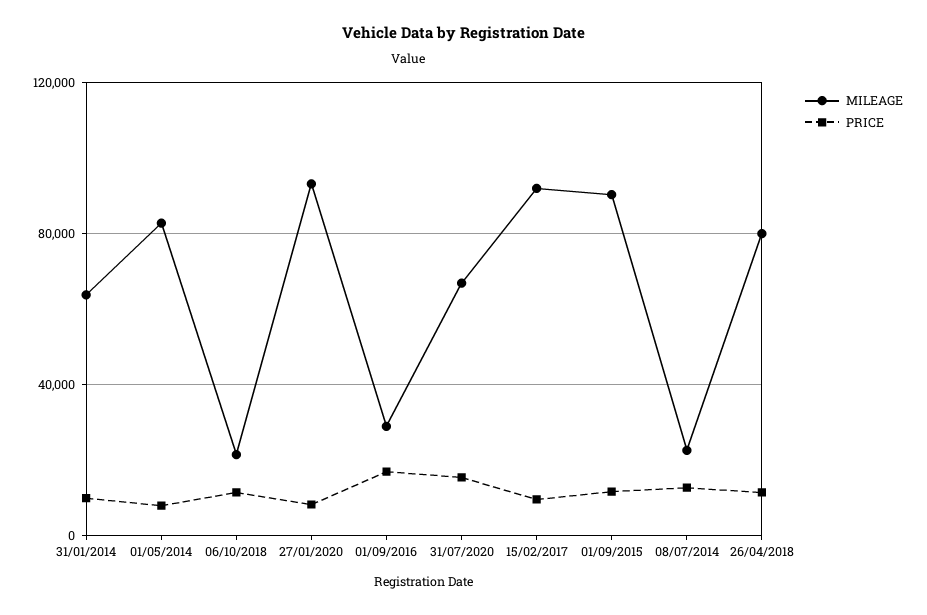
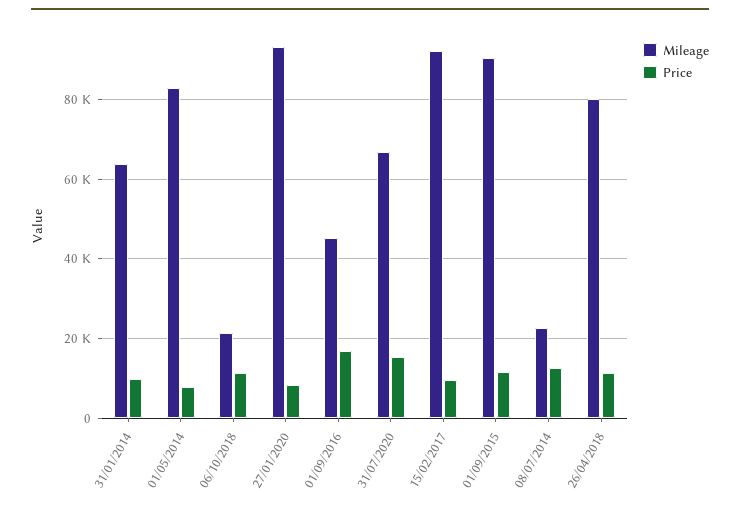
  {
    "MILEAGE": {
      "31/01/2014": 64000,
      "01/05/2014": 82000,
      "06/10/2018": 22000,
      "27/01/2020": 94000,
-     "01/09/2016": 30000,
+     "01/09/2016": 46000,
      "31/07/2020": 66000,
      "15/02/2017": 92000,
      "01/09/2015": 90000,
      "08/07/2014": 22000,
      "26/04/2018": 80000
    },
    "PRICE": {
      "31/01/2014": 10000,
      "01/05/2014": 8000,
      "06/10/2018": 12000,
      "27/01/2020": 8000,
      "01/09/2016": 18000,
      "31/07/2020": 16000,
      "15/02/2017": 10000,
      "01/09/2015": 12000,
      "08/07/2014": 12000,
      "26/04/2018": 12000
    }
  }

